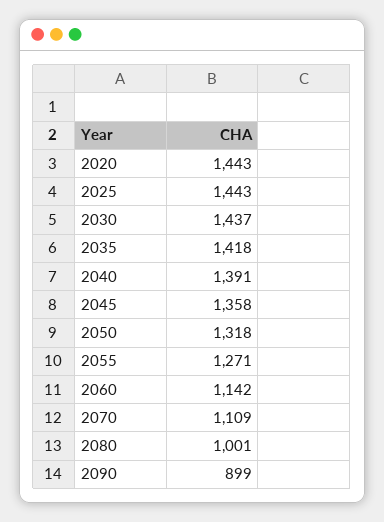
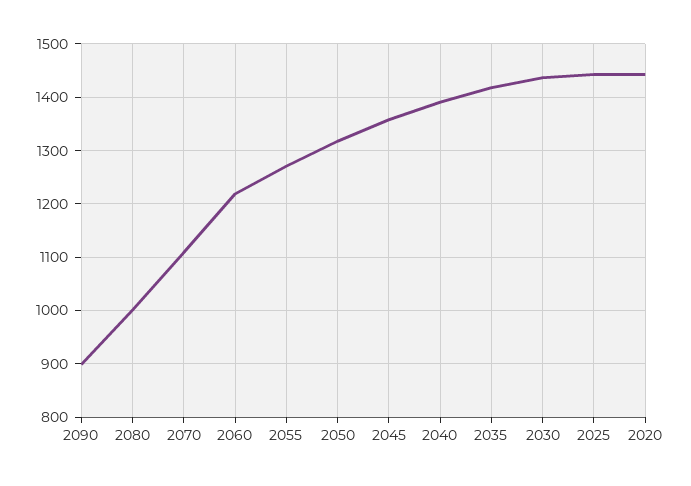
  {
    "2020": 1443,
    "2025": 1443,
    "2030": 1437,
    "2035": 1418,
    "2040": 1391,
    "2045": 1358,
    "2050": 1318,
    "2055": 1271,
-   "2060": 1142,
+   "2060": 1220,
    "2070": 1109,
    "2080": 1001,
    "2090": 899
  }

